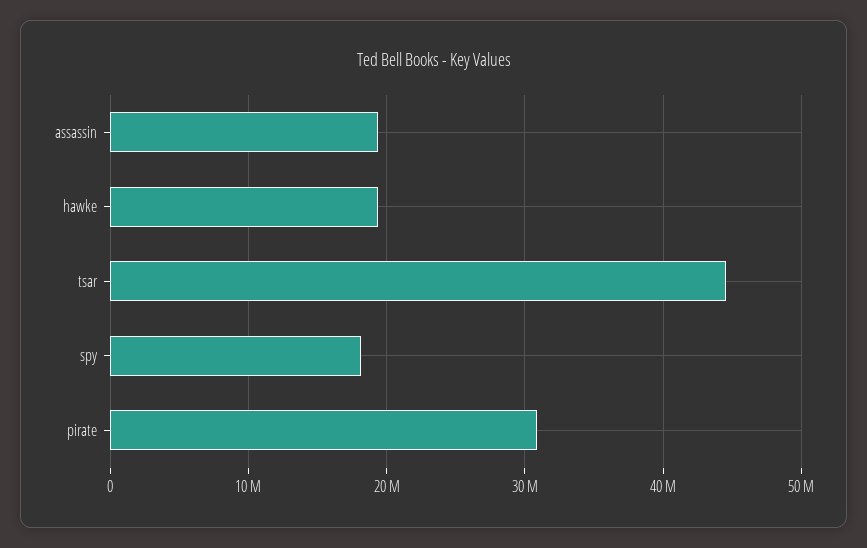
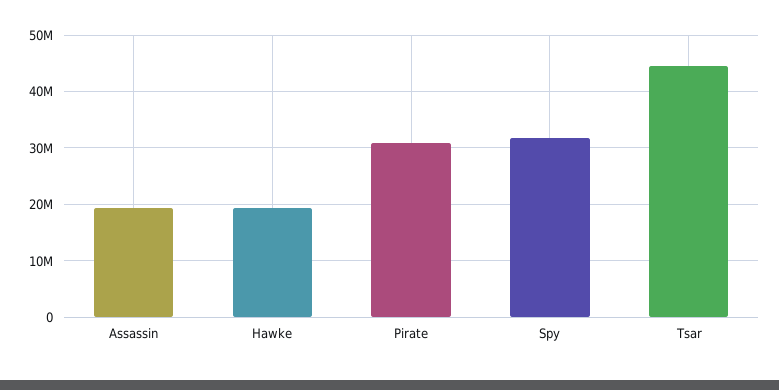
  {
    "assassin": 19000000,
    "hawke": 19000000,
    "tsar": 45000000,
-   "spy": 18000000,
+   "spy": 32000000,
    "pirate": 31000000
  }

